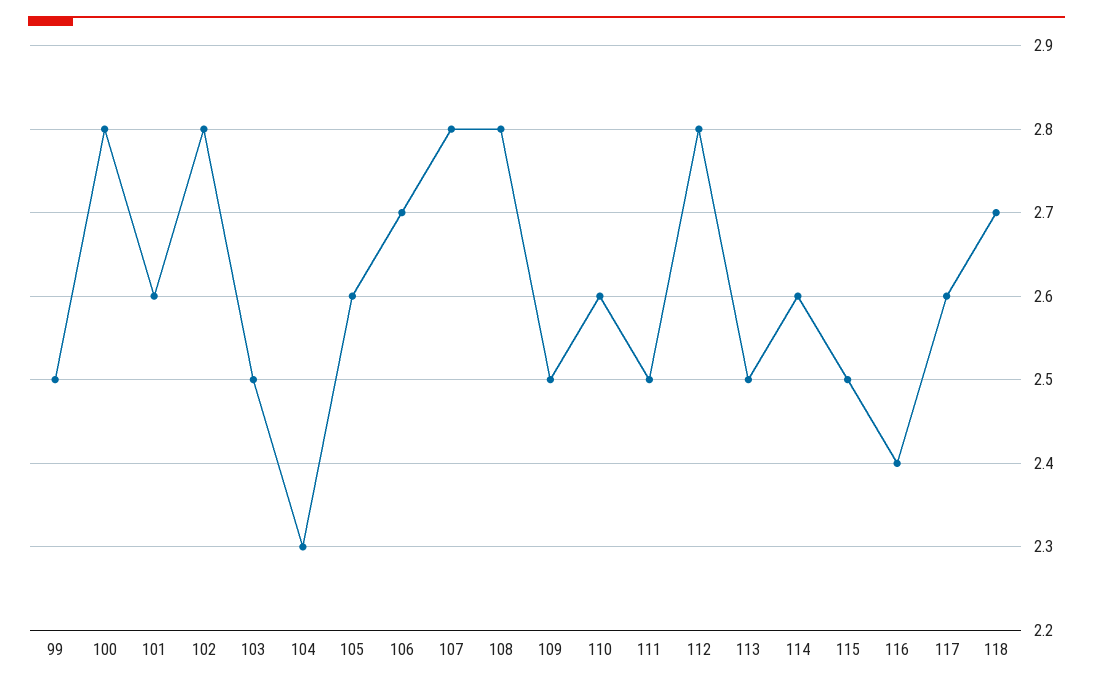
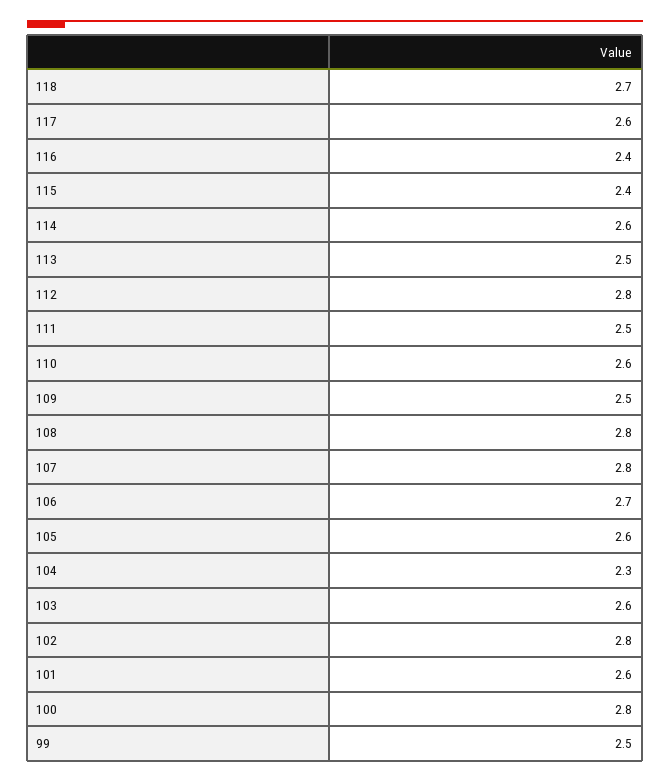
  {
    "99": 2.5,
    "100": 2.8,
    "101": 2.6,
    "102": 2.8,
-   "103": 2.5,
+   "103": 2.6,
    "104": 2.3,
    "105": 2.6,
    "106": 2.7,
    "107": 2.8,
    "108": 2.8,
    "109": 2.5,
    "110": 2.6,
    "111": 2.5,
    "112": 2.8,
    "113": 2.5,
    "114": 2.6,
-   "115": 2.5,
+   "115": 2.4,
    "116": 2.4,
    "117": 2.6,
    "118": 2.7
  }

